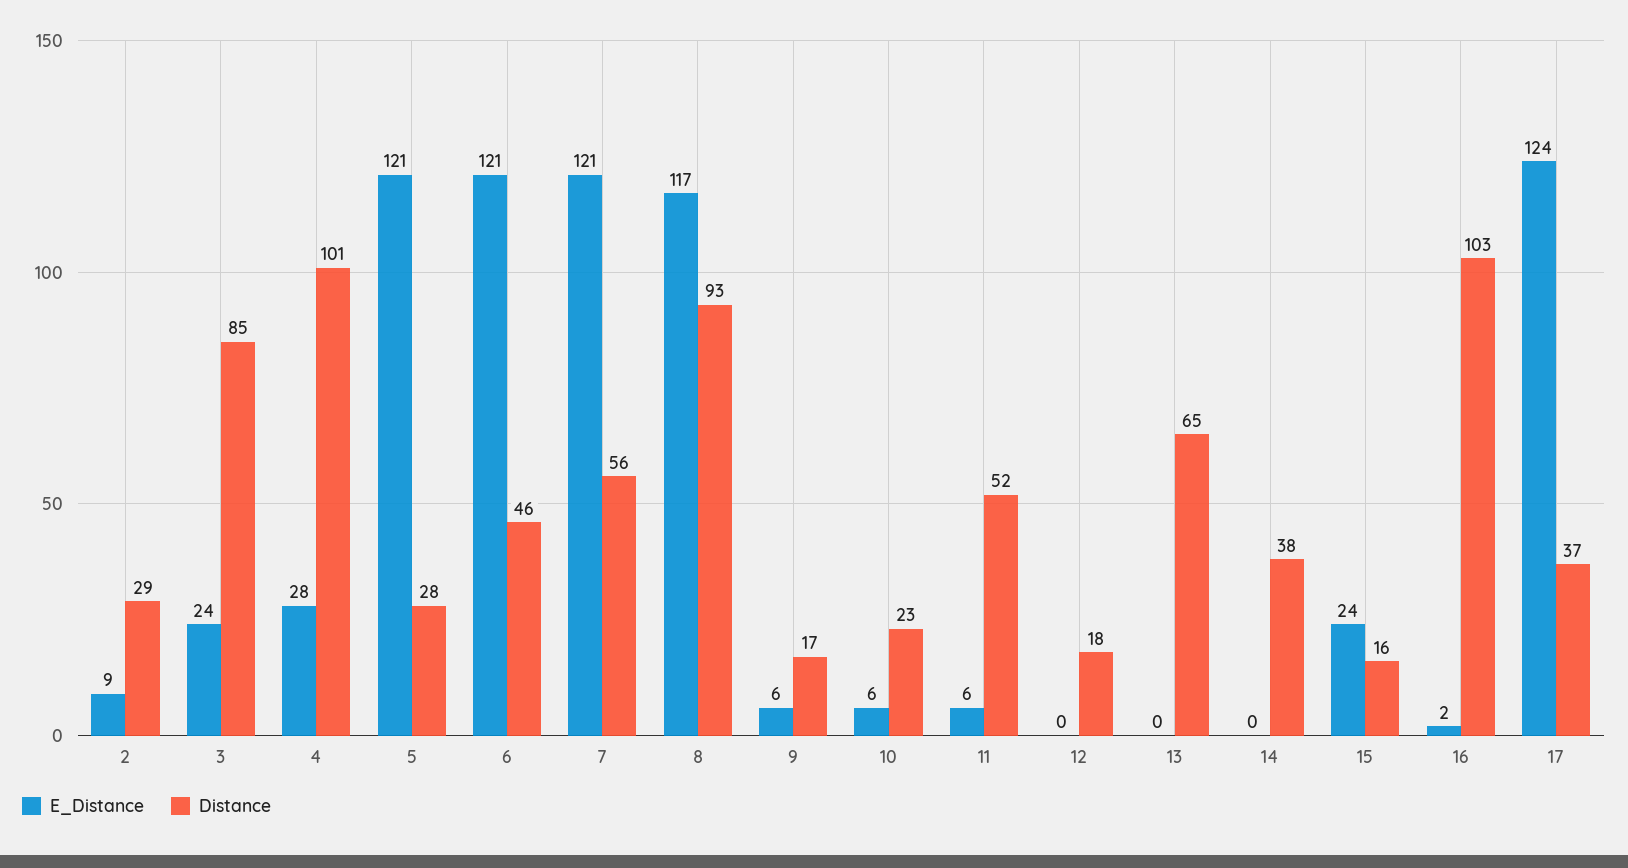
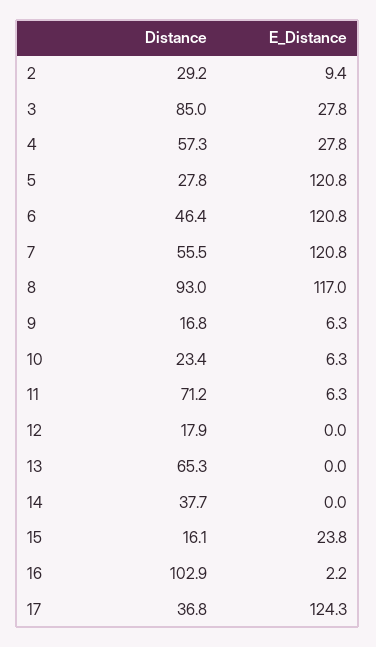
  {
    "E_Distance": {
      "2": 9.4,
-     "3": 24,
+     "3": 27.8,
      "4": 27.8,
      "5": 120.8,
      "6": 120.8,
      "7": 120.8,
      "8": 117,
      "9": 6.3,
      "10": 6.3,
      "11": 6.3,
      "12": 0,
      "13": 0,
      "14": 0,
      "15": 23.8,
      "16": 2.2,
      "17": 124.3
    },
    "Distance": {
      "2": 29.2,
      "3": 85,
-     "4": 101,
+     "4": 57.3,
      "5": 27.8,
      "6": 46.4,
      "7": 55.5,
      "8": 93,
      "9": 16.8,
      "10": 23.4,
-     "11": 52,
+     "11": 71.2,
      "12": 17.9,
      "13": 65.3,
      "14": 37.7,
      "15": 16.1,
      "16": 102.9,
      "17": 36.8
    }
  }

